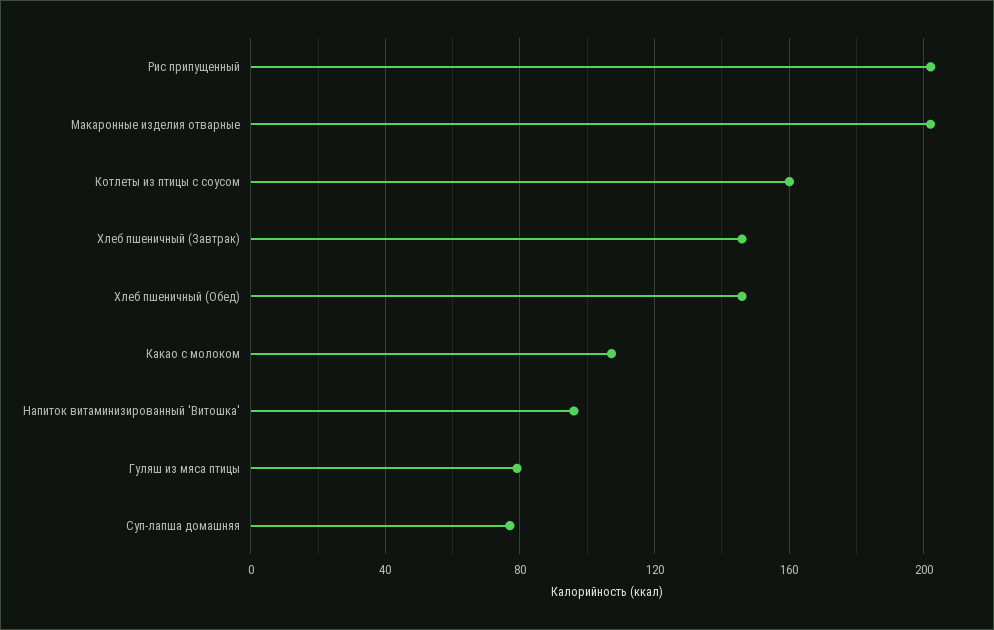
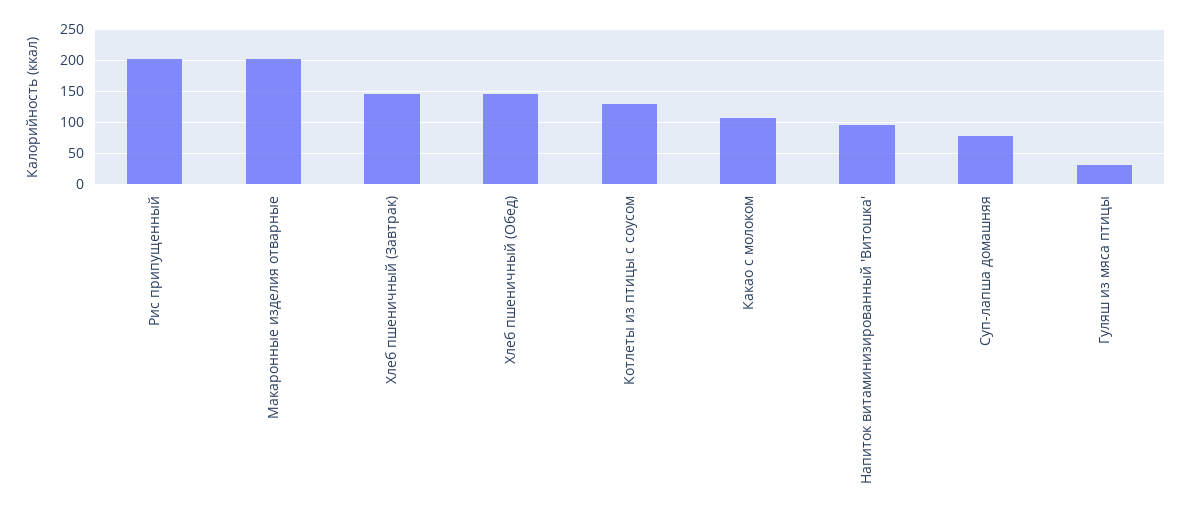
  {
    "Рис припущенный": 200,
    "Макаронные изделия отварные": 200,
-   "Котлеты из птицы с соусом": 160,
+   "Котлеты из птицы с соусом": 130,
    "Хлеб пшеничный (Завтрак)": 145,
    "Хлеб пшеничный (Обед)": 145,
    "Какао с молоком": 105,
    "Напиток витаминизированный 'Витошка'": 95,
-   "Гуляш из мяса птицы": 80,
+   "Гуляш из мяса птицы": 30,
    "Суп-лапша домашняя": 75
  }

